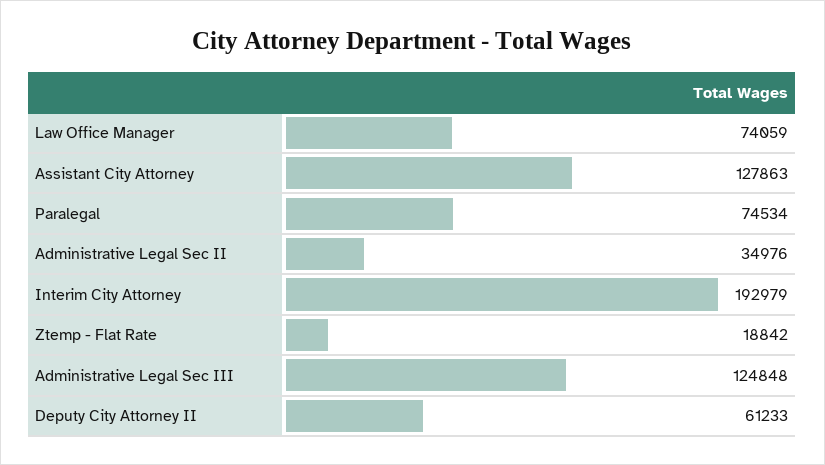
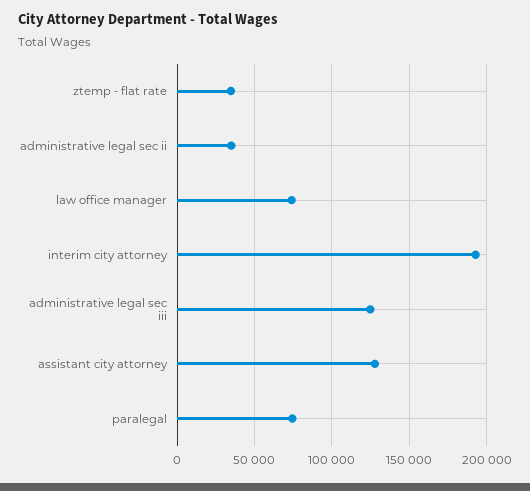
  {
    "Law Office Manager": 74059,
    "Assistant City Attorney": 127863,
    "Paralegal": 74534,
    "Administrative Legal Sec II": 34976,
    "Interim City Attorney": 192979,
-   "Ztemp - Flat Rate": 18842,
+   "Ztemp - Flat Rate": 35000,
-   "Administrative Legal Sec III": 124848,
+   "Administrative Legal Sec III": 124848
-   "Deputy City Attorney II": 61233
  }

